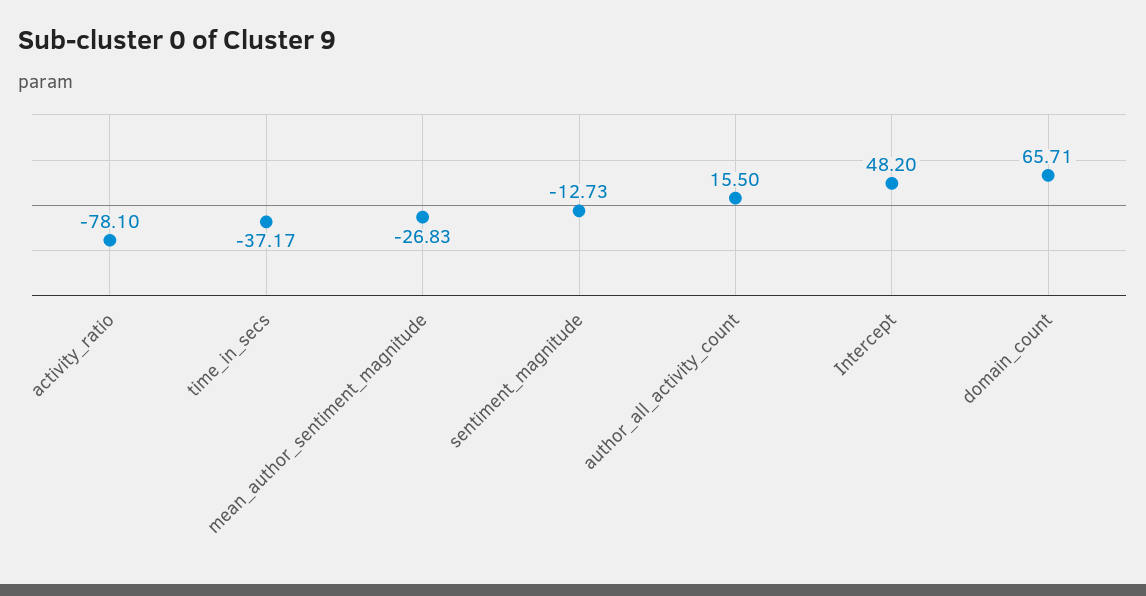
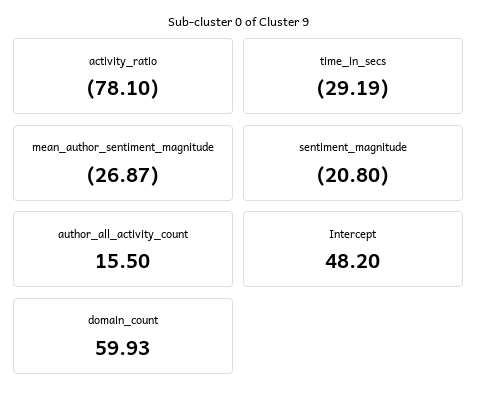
  {
    "activity_ratio": -78.1,
-   "time_in_secs": -37.17,
+   "time_in_secs": -29.19,
-   "mean_author_sentiment_magnitude": -26.83,
+   "mean_author_sentiment_magnitude": -26.87,
-   "sentiment_magnitude": -12.73,
+   "sentiment_magnitude": -20.8,
    "author_all_activity_count": 15.5,
    "Intercept": 48.2,
-   "domain_count": 65.71
+   "domain_count": 59.93
  }

